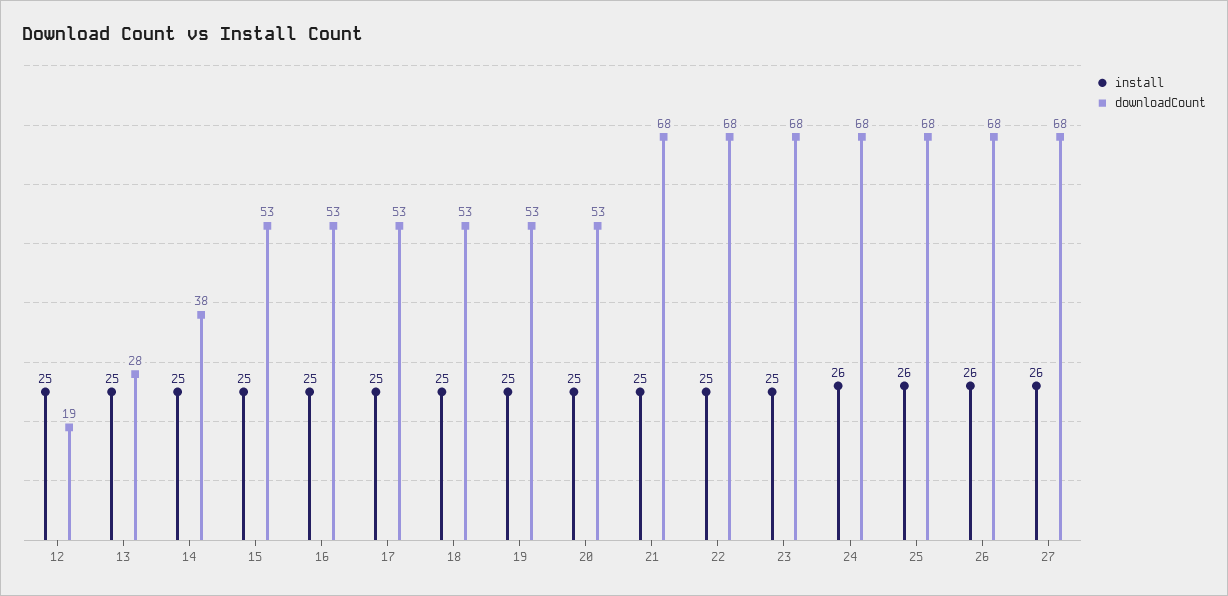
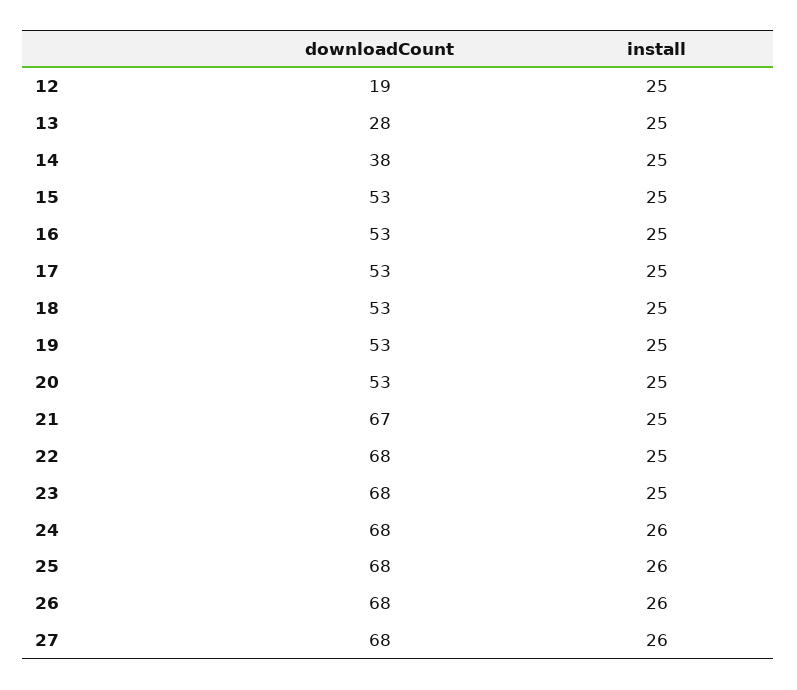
  {
    "install": {
      "12": 25,
      "13": 25,
      "14": 25,
      "15": 25,
      "16": 25,
      "17": 25,
      "18": 25,
      "19": 25,
      "20": 25,
      "21": 25,
      "22": 25,
      "23": 25,
      "24": 26,
      "25": 26,
      "26": 26,
      "27": 26
    },
    "downloadCount": {
      "12": 19,
      "13": 28,
      "14": 38,
      "15": 53,
      "16": 53,
      "17": 53,
      "18": 53,
      "19": 53,
      "20": 53,
-     "21": 68,
+     "21": 67,
      "22": 68,
      "23": 68,
      "24": 68,
      "25": 68,
      "26": 68,
      "27": 68
    }
  }

